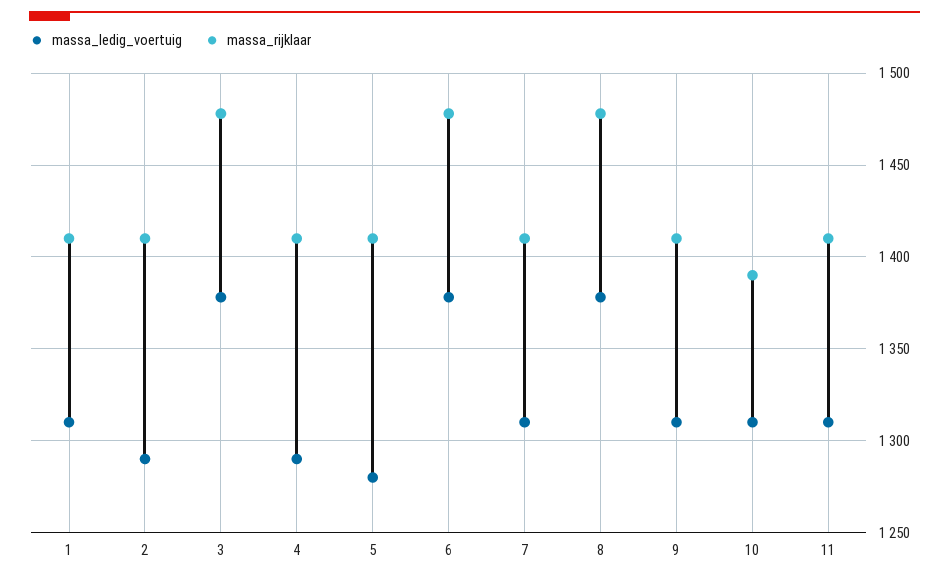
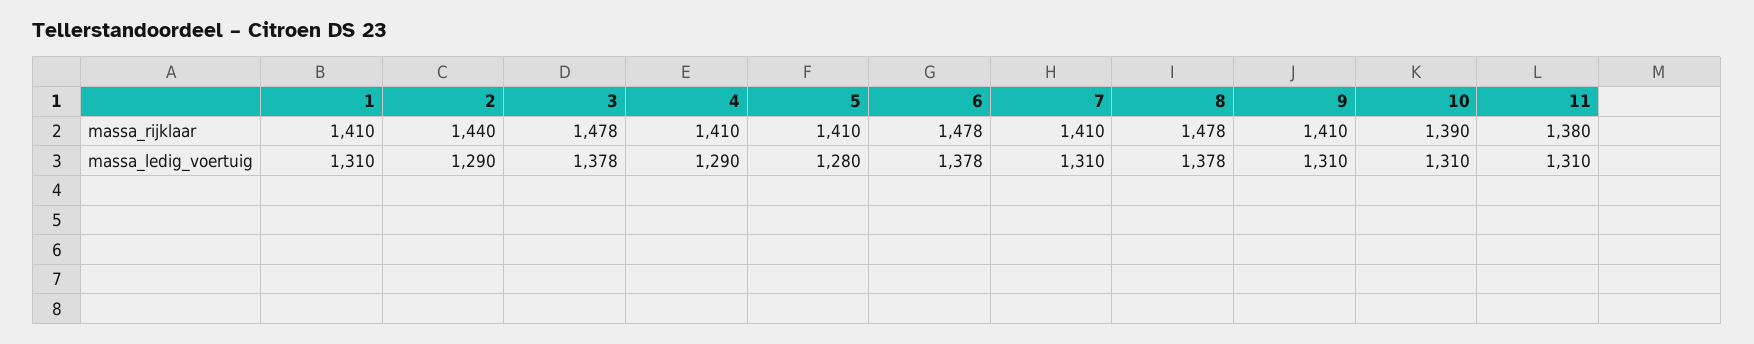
  {
    "massa_ledig_voertuig": {
      "1": 1310,
      "2": 1290,
      "3": 1378,
      "4": 1290,
      "5": 1280,
      "6": 1378,
      "7": 1310,
      "8": 1378,
      "9": 1310,
      "10": 1310,
      "11": 1310
    },
    "massa_rijklaar": {
      "1": 1410,
-     "2": 1410,
+     "2": 1440,
      "3": 1478,
      "4": 1410,
      "5": 1410,
      "6": 1478,
      "7": 1410,
      "8": 1478,
      "9": 1410,
      "10": 1390,
-     "11": 1410
+     "11": 1380
    }
  }

